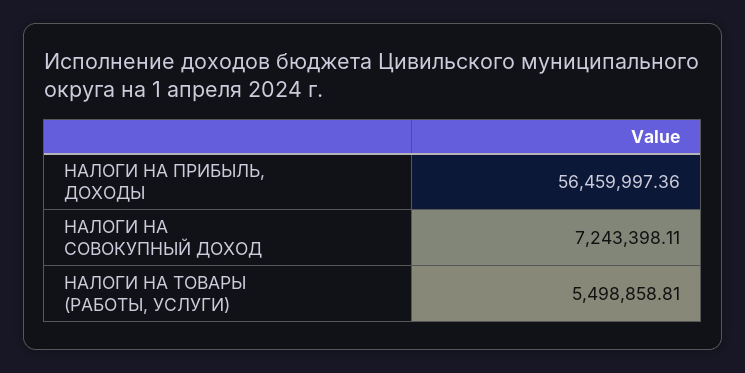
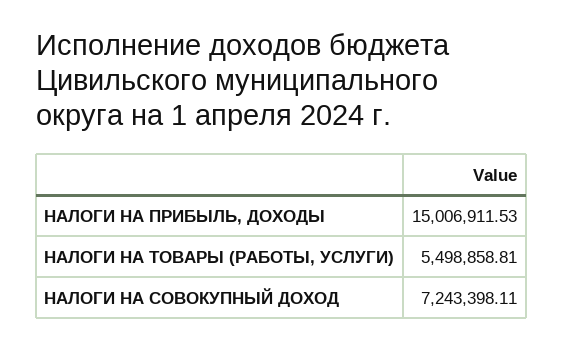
  {
-   "НАЛОГИ НА ПРИБЫЛЬ, ДОХОДЫ": 56459997.36,
+   "НАЛОГИ НА ПРИБЫЛЬ, ДОХОДЫ": 15006911.53,
    "НАЛОГИ НА СОВОКУПНЫЙ ДОХОД": 7243398.11,
    "НАЛОГИ НА ТОВАРЫ (РАБОТЫ, УСЛУГИ)": 5498858.81
  }

